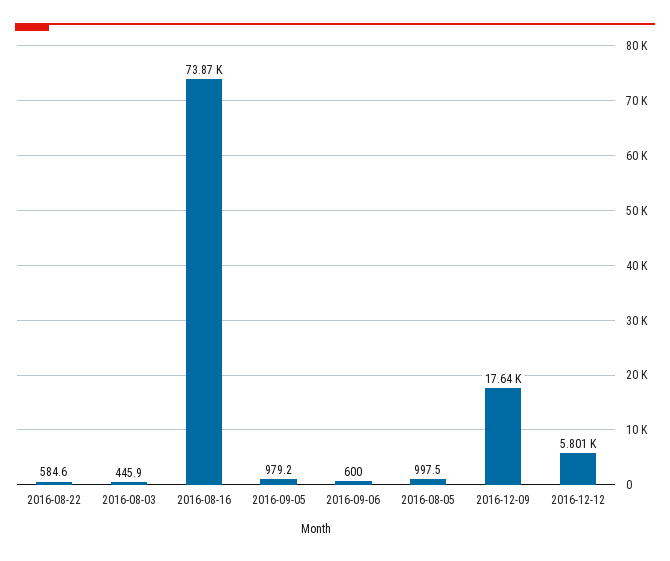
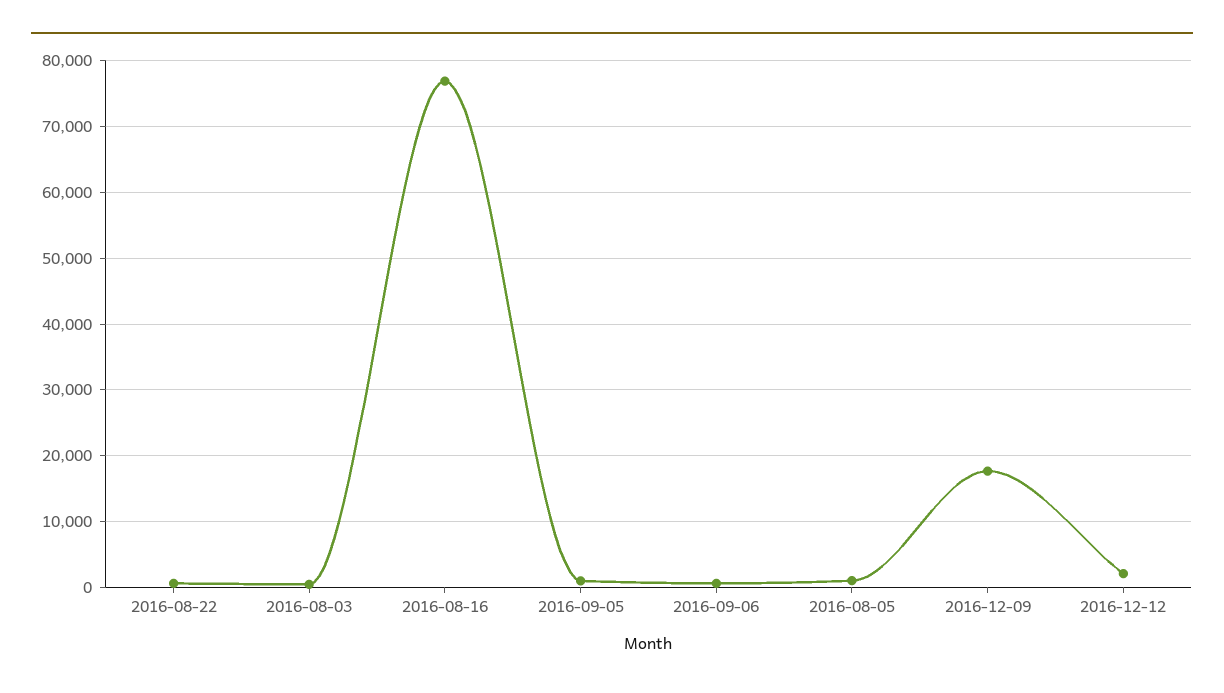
  {
    "2016-08-22": 584.6,
    "2016-08-03": 445.9,
-   "2016-08-16": 73870,
+   "2016-08-16": 77000,
    "2016-09-05": 979.2,
    "2016-09-06": 600,
    "2016-08-05": 997.5,
    "2016-12-09": 17640,
-   "2016-12-12": 5801
+   "2016-12-12": 2000
  }

